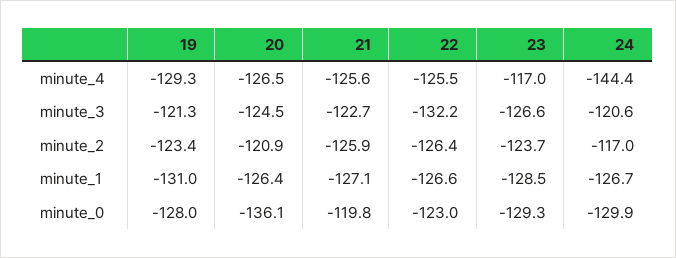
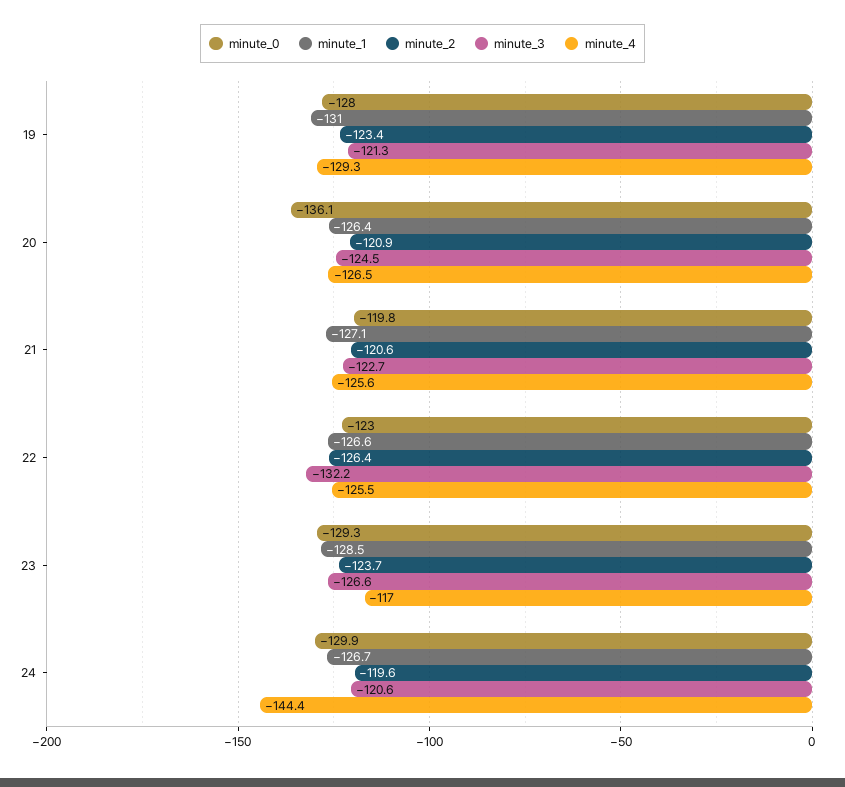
  {
    "minute_4": {
      "19": -129.3,
      "20": -126.5,
      "21": -125.6,
      "22": -125.5,
      "23": -117,
      "24": -144.4
    },
    "minute_3": {
      "19": -121.3,
      "20": -124.5,
      "21": -122.7,
      "22": -132.2,
      "23": -126.6,
      "24": -120.6
    },
    "minute_2": {
      "19": -123.4,
      "20": -120.9,
-     "21": -125.9,
+     "21": -120.6,
      "22": -126.4,
      "23": -123.7,
-     "24": -117
+     "24": -119.6
    },
    "minute_1": {
      "19": -131,
      "20": -126.4,
      "21": -127.1,
      "22": -126.6,
      "23": -128.5,
      "24": -126.7
    },
    "minute_0": {
      "19": -128,
      "20": -136.1,
      "21": -119.8,
      "22": -123,
      "23": -129.3,
      "24": -129.9
    }
  }

